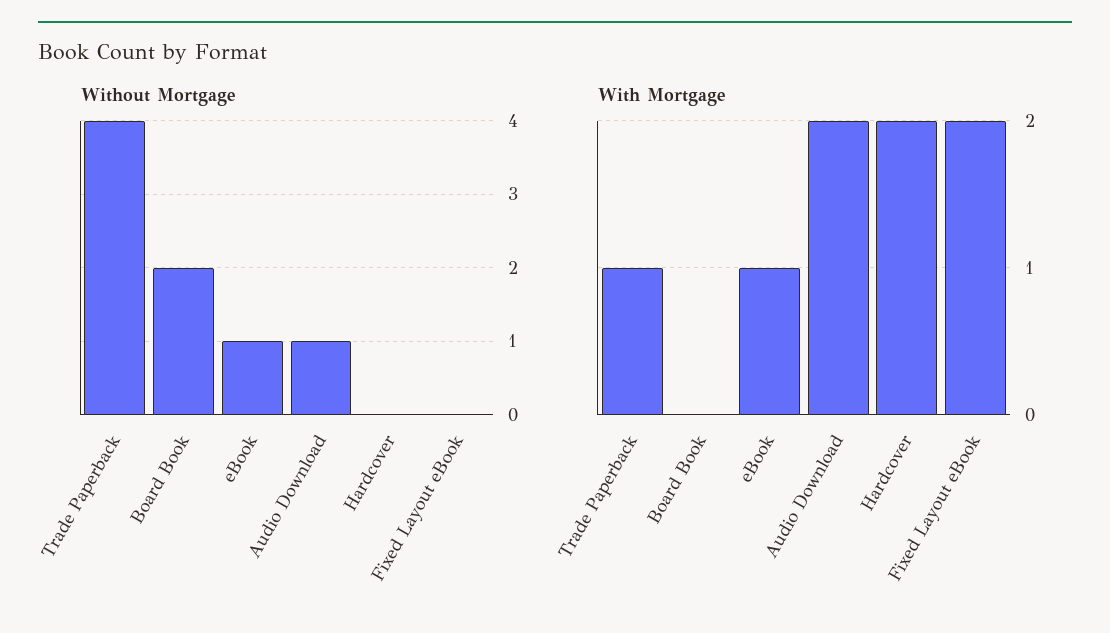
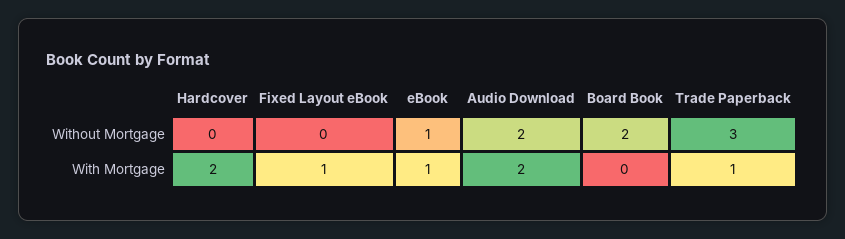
  {
    "Without Mortgage": {
-     "Trade Paperback": 4,
+     "Trade Paperback": 3,
      "Board Book": 2,
      "eBook": 1,
-     "Audio Download": 1,
+     "Audio Download": 2,
      "Hardcover": 0,
      "Fixed Layout eBook": 0
    },
    "With Mortgage": {
      "Trade Paperback": 1,
      "Board Book": 0,
      "eBook": 1,
      "Audio Download": 2,
      "Hardcover": 2,
-     "Fixed Layout eBook": 2
+     "Fixed Layout eBook": 1
    }
  }

